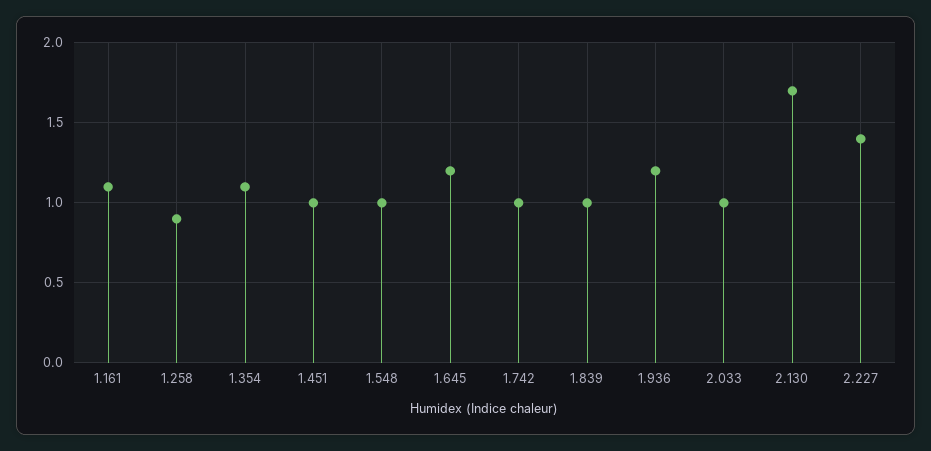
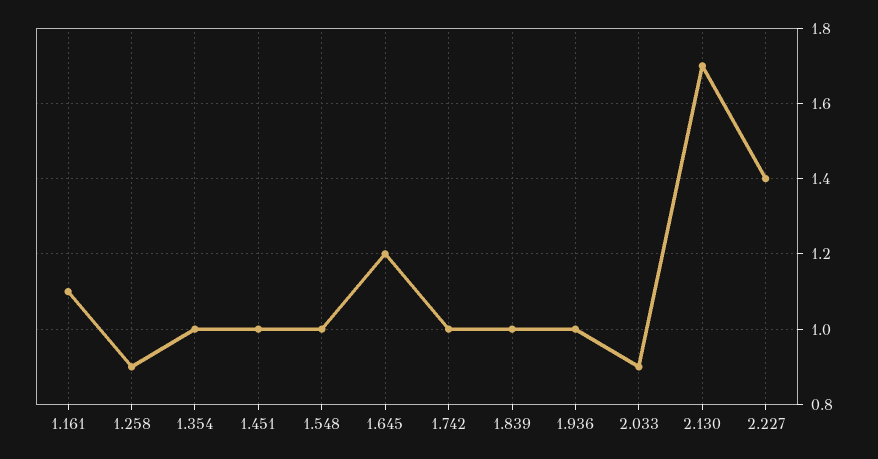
  {
    "1.161": 1.1,
    "1.258": 0.9,
-   "1.354": 1.1,
+   "1.354": 1,
    "1.451": 1,
    "1.548": 1,
    "1.645": 1.2,
    "1.742": 1,
    "1.839": 1,
-   "1.936": 1.2,
+   "1.936": 1,
-   "2.033": 1,
+   "2.033": 0.9,
    "2.130": 1.7,
    "2.227": 1.4
  }

